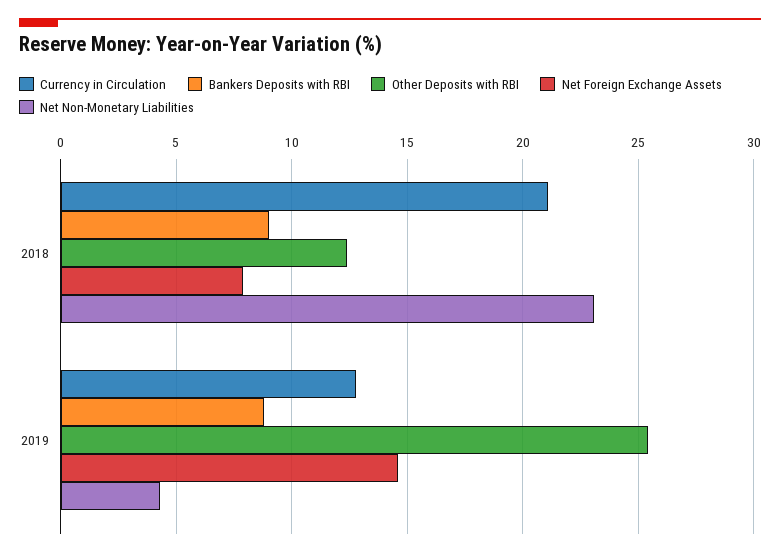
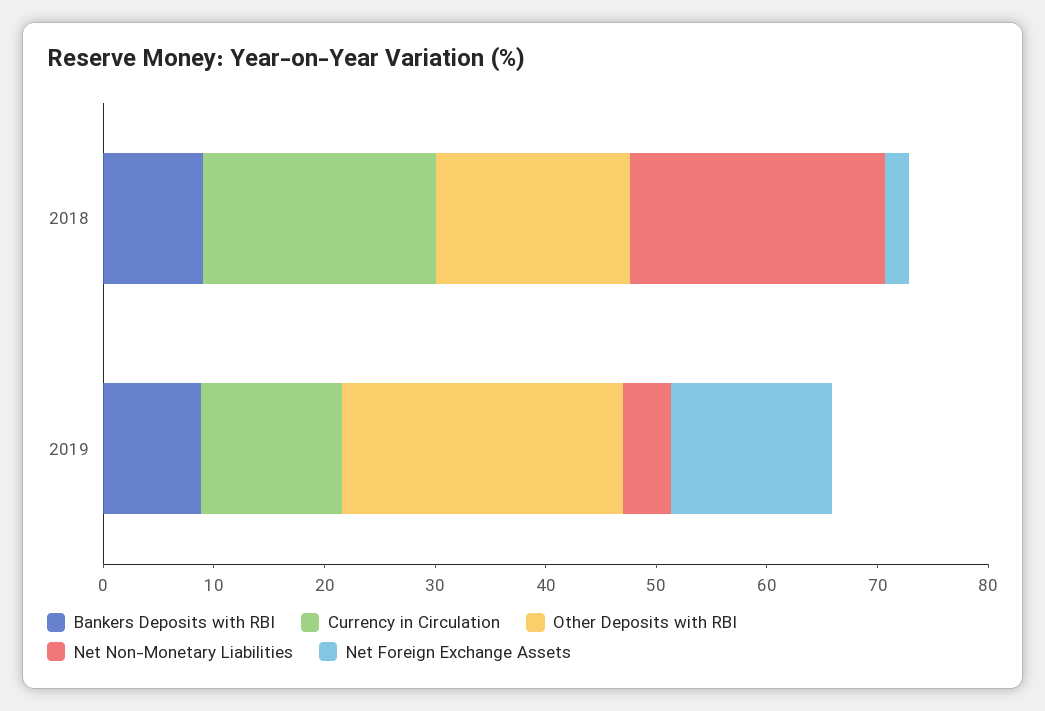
  {
    "Currency in Circulation": {
      "2018": 21,
      "2019": 13
    },
    "Bankers Deposits with RBI": {
      "2018": 9,
      "2019": 9
    },
    "Other Deposits with RBI": {
-     "2018": 12.5,
+     "2018": 18,
      "2019": 25.5
    },
    "Net Foreign Exchange Assets": {
-     "2018": 8,
+     "2018": 2,
      "2019": 14.5
    },
    "Net Non-Monetary Liabilities": {
      "2018": 23,
      "2019": 4.5
    }
  }

